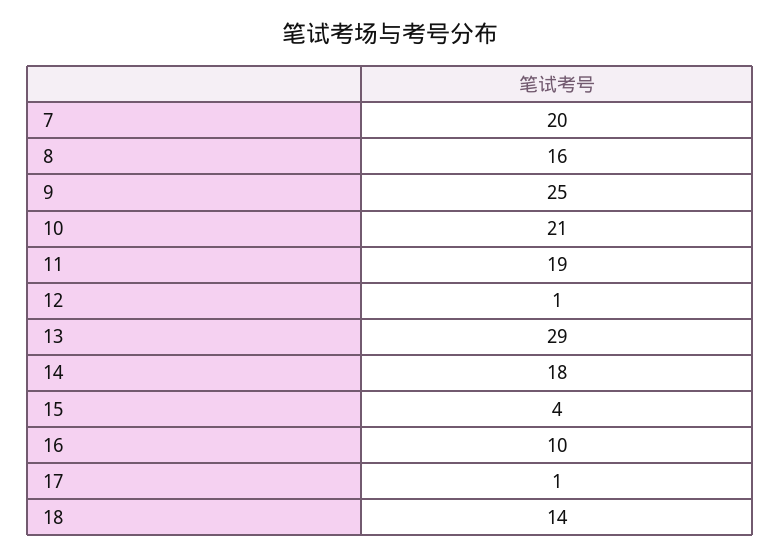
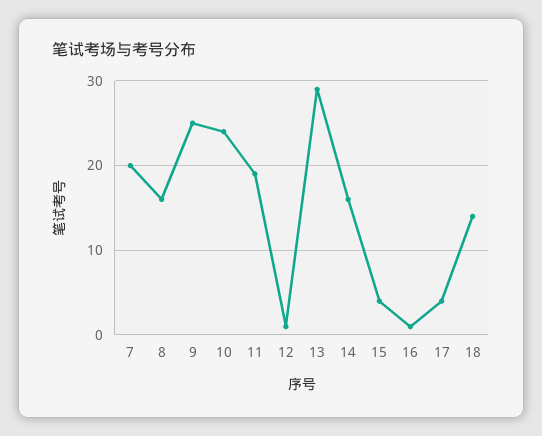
  {
    "7": 20,
    "8": 16,
    "9": 25,
-   "10": 21,
+   "10": 24,
    "11": 19,
    "12": 1,
    "13": 29,
-   "14": 18,
+   "14": 16,
    "15": 4,
-   "16": 10,
+   "16": 1,
-   "17": 1,
+   "17": 4,
    "18": 14
  }

